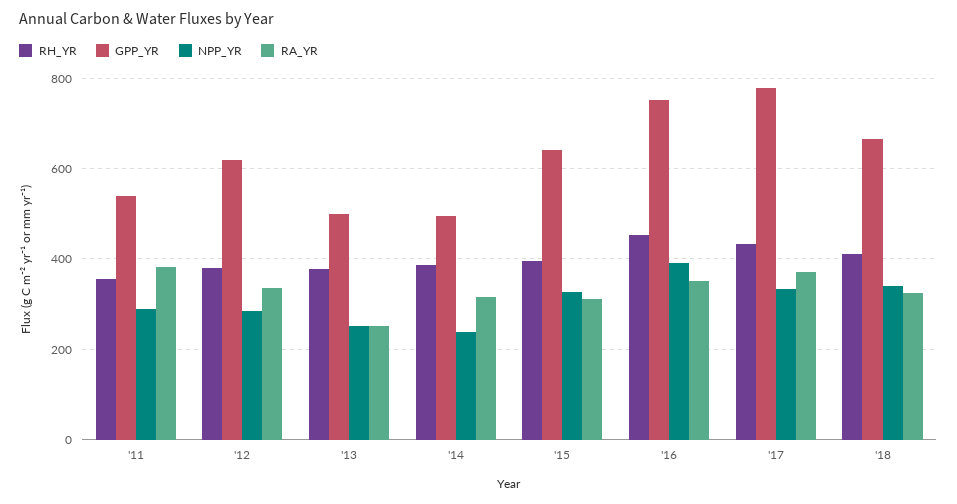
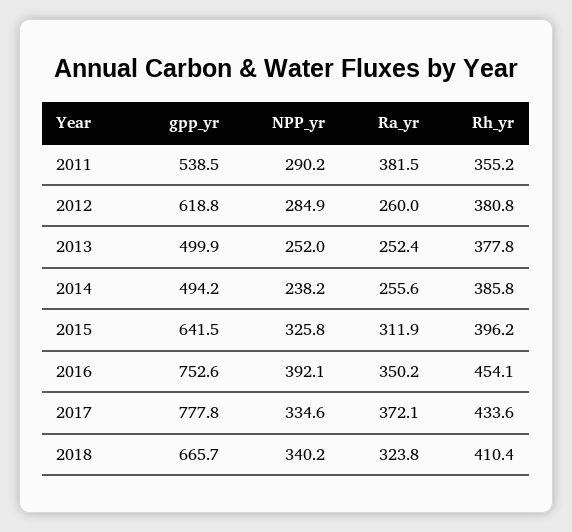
  {
    "RH_YR": {
      "'11": 355.2,
      "'12": 380.8,
      "'13": 377.8,
      "'14": 385.8,
      "'15": 396.2,
      "'16": 454.1,
      "'17": 433.6,
      "'18": 410.4
    },
    "GPP_YR": {
      "'11": 538.5,
      "'12": 618.8,
      "'13": 499.9,
      "'14": 494.2,
      "'15": 641.5,
      "'16": 752.6,
      "'17": 777.8,
      "'18": 665.7
    },
    "NPP_YR": {
      "'11": 290.2,
      "'12": 284.9,
      "'13": 252,
      "'14": 238.2,
      "'15": 325.8,
      "'16": 392.1,
      "'17": 334.6,
      "'18": 340.2
    },
    "RA_YR": {
      "'11": 381.5,
-     "'12": 340,
+     "'12": 260,
      "'13": 252.4,
-     "'14": 320,
+     "'14": 255.6,
      "'15": 311.9,
      "'16": 350.2,
      "'17": 372.1,
      "'18": 323.8
    }
  }

